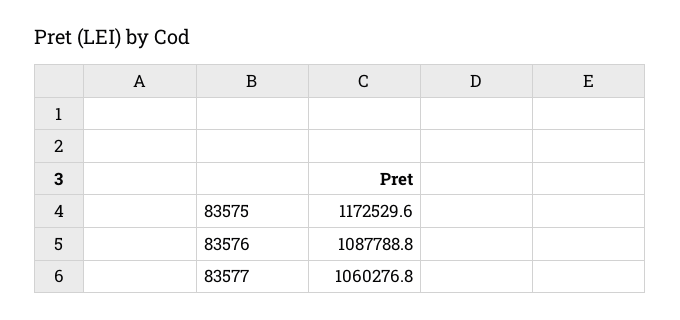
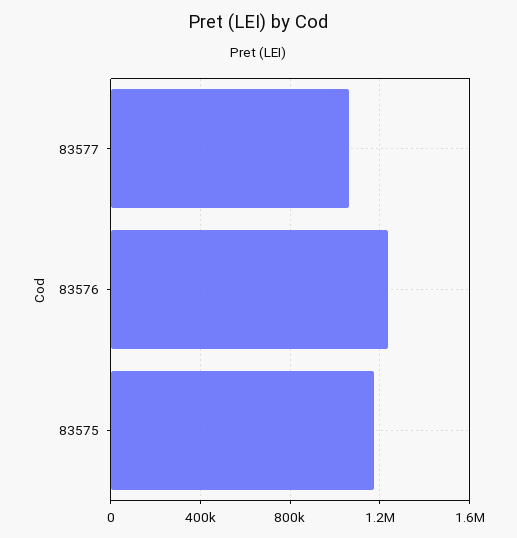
  {
    "83575": 1172529.6,
-   "83576": 1087788.8,
+   "83576": 1250000,
    "83577": 1060276.8
  }

